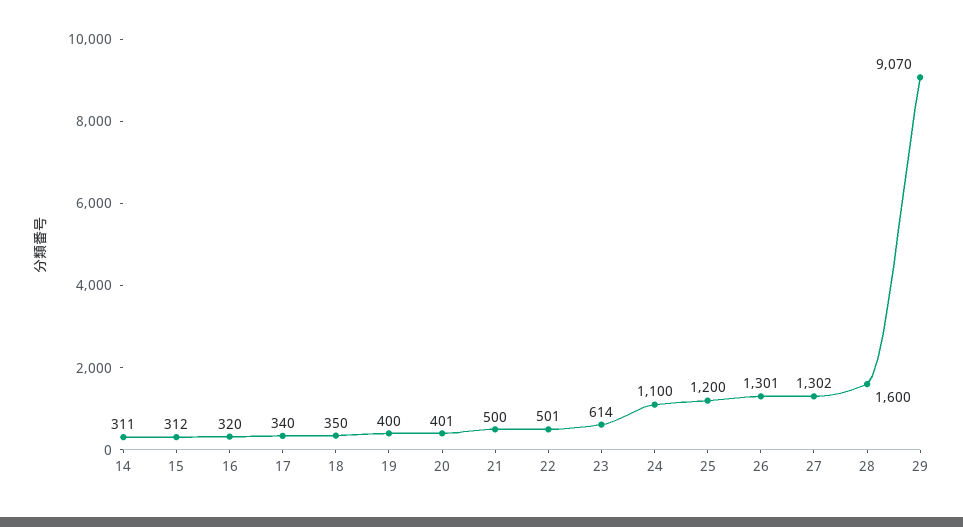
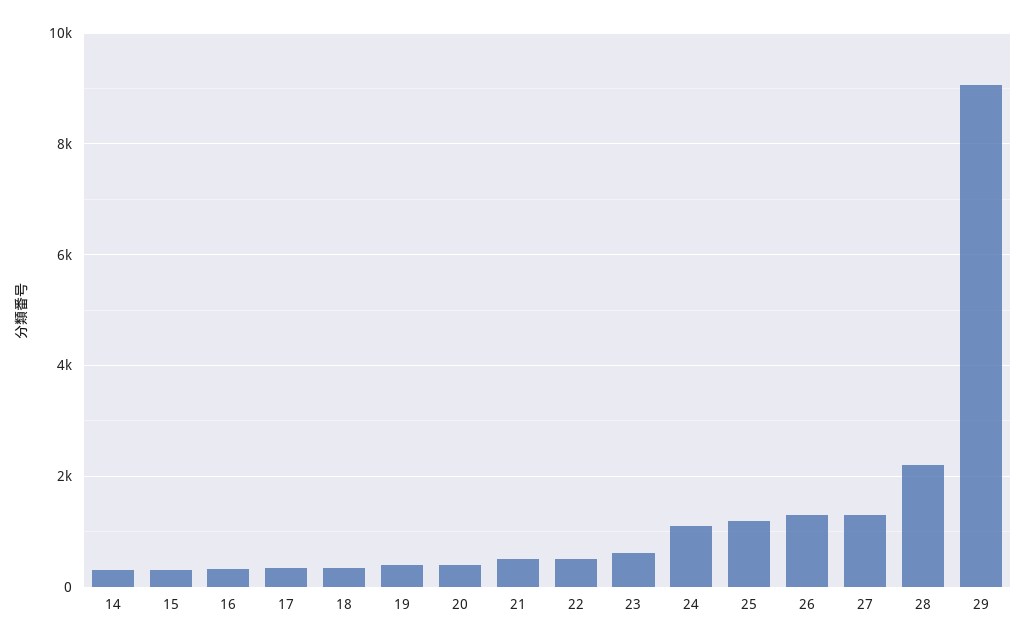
  {
    "14": 311,
    "15": 312,
    "16": 320,
    "17": 340,
    "18": 350,
    "19": 400,
    "20": 401,
    "21": 500,
    "22": 501,
    "23": 614,
    "24": 1100,
    "25": 1200,
    "26": 1301,
    "27": 1302,
-   "28": 1600,
+   "28": 2200,
    "29": 9070
  }

